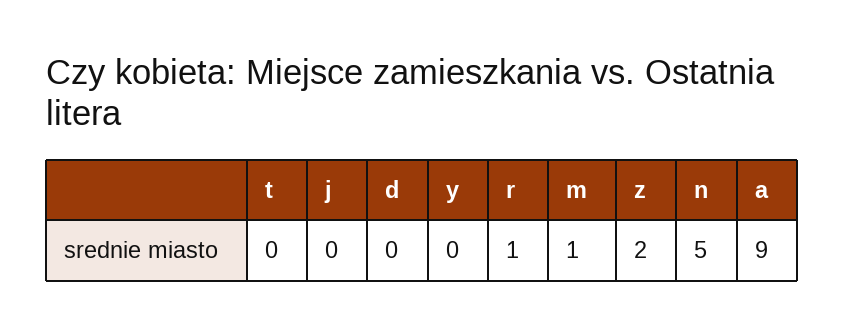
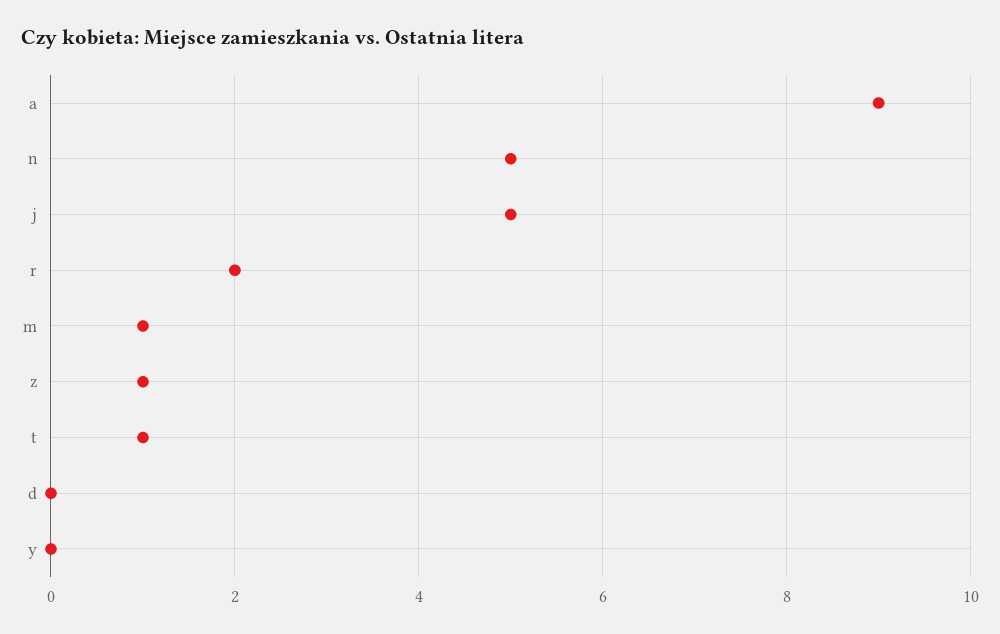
  {
-   "t": 0,
+   "t": 1,
-   "j": 0,
+   "j": 5,
    "d": 0,
    "y": 0,
-   "r": 1,
+   "r": 2,
    "m": 1,
-   "z": 2,
+   "z": 1,
    "n": 5,
    "a": 9
  }

